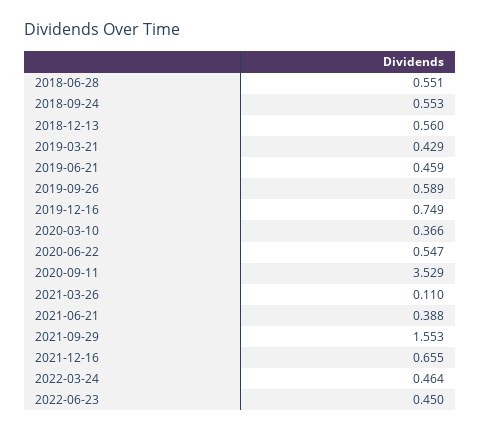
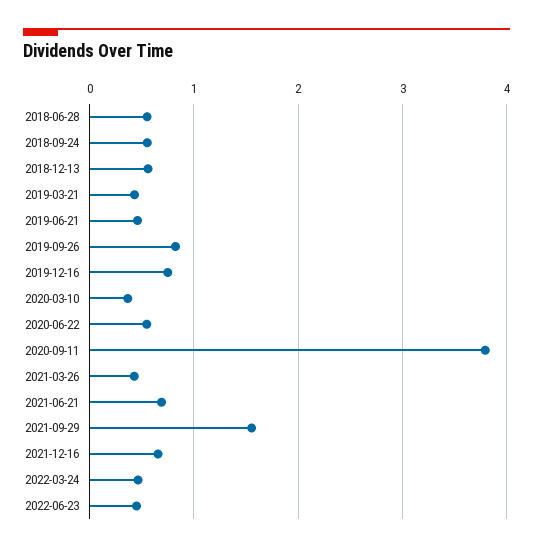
  {
    "2018-06-28": 0.551,
    "2018-09-24": 0.553,
    "2018-12-13": 0.56,
    "2019-03-21": 0.429,
    "2019-06-21": 0.459,
-   "2019-09-26": 0.589,
+   "2019-09-26": 0.8,
    "2019-12-16": 0.749,
    "2020-03-10": 0.366,
    "2020-06-22": 0.547,
-   "2020-09-11": 3.529,
+   "2020-09-11": 3.8,
-   "2021-03-26": 0.11,
+   "2021-03-26": 0.4,
-   "2021-06-21": 0.388,
+   "2021-06-21": 0.7,
    "2021-09-29": 1.553,
    "2021-12-16": 0.655,
    "2022-03-24": 0.464,
    "2022-06-23": 0.45
  }

